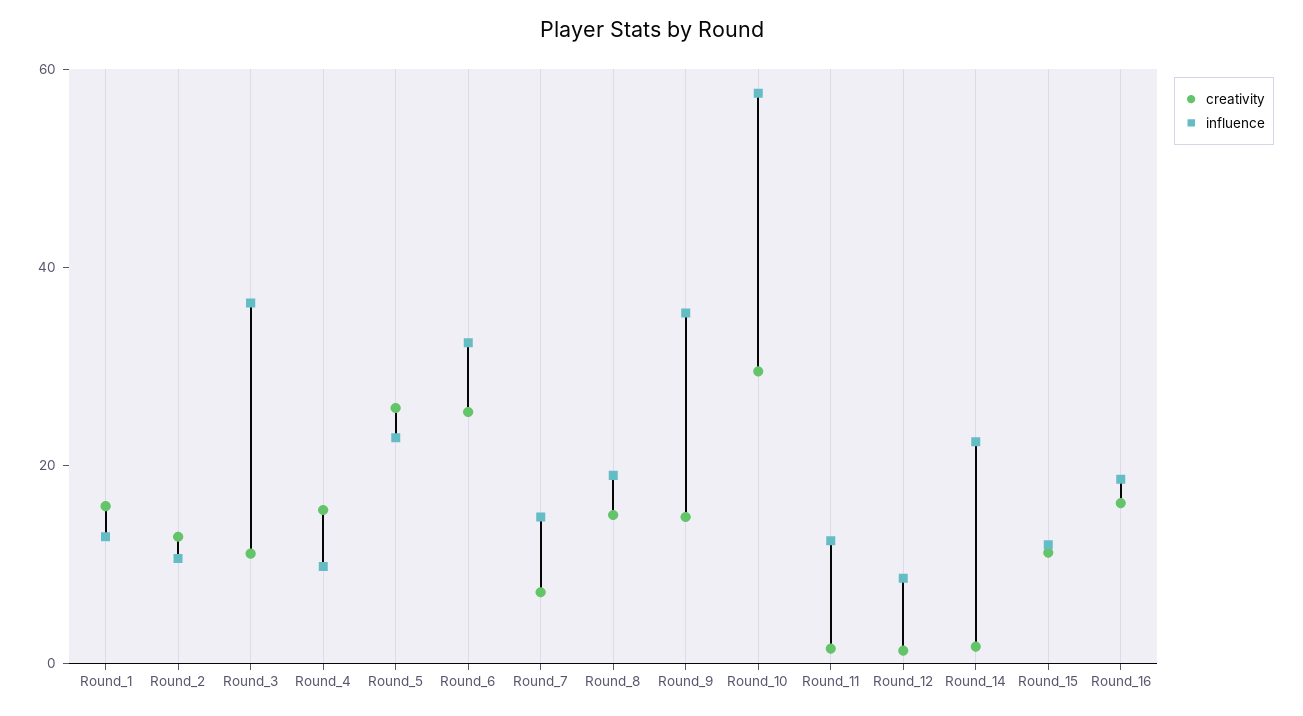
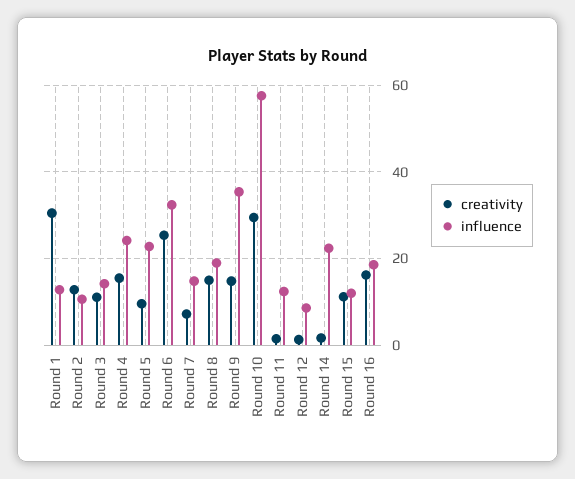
  {
    "creativity": {
-     "Round_1": 15,
+     "Round_1": 30,
      "Round_2": 12,
      "Round_3": 12,
      "Round_4": 16,
-     "Round_5": 25,
+     "Round_5": 10,
      "Round_6": 26,
      "Round_7": 8,
      "Round_8": 16,
      "Round_9": 14,
      "Round_10": 30,
      "Round_11": 2,
      "Round_12": 2,
      "Round_14": 2,
      "Round_15": 12,
      "Round_16": 16
    },
    "influence": {
      "Round_1": 12,
      "Round_2": 10,
-     "Round_3": 35,
+     "Round_3": 14,
-     "Round_4": 10,
+     "Round_4": 24,
      "Round_5": 22,
      "Round_6": 32,
      "Round_7": 14,
      "Round_8": 20,
      "Round_9": 36,
      "Round_10": 58,
      "Round_11": 12,
      "Round_12": 8,
      "Round_14": 22,
      "Round_15": 12,
      "Round_16": 18
    }
  }

